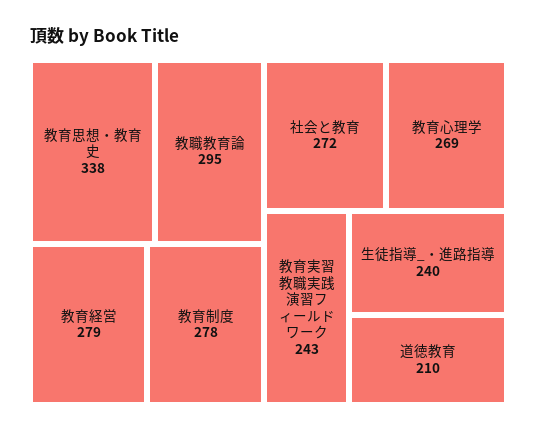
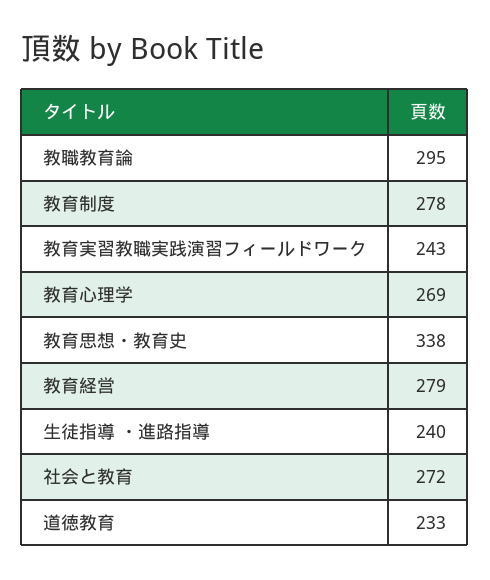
  {
    "教育思想・教育史": 338,
    "教職教育論": 295,
    "教育経営": 279,
    "教育制度": 278,
    "社会と教育": 272,
    "教育心理学": 269,
    "教育実習教職実践演習フィールドワーク": 243,
    "生徒指導_・進路指導": 240,
-   "道徳教育": 210
+   "道徳教育": 233
  }

